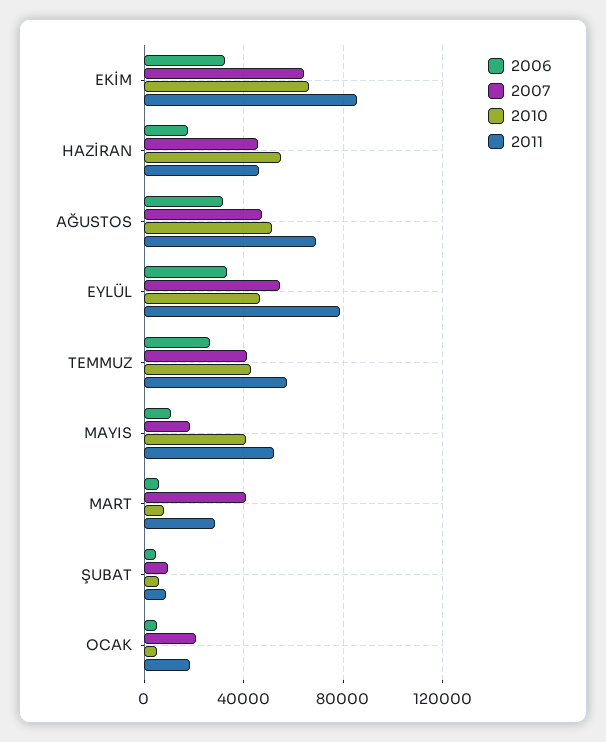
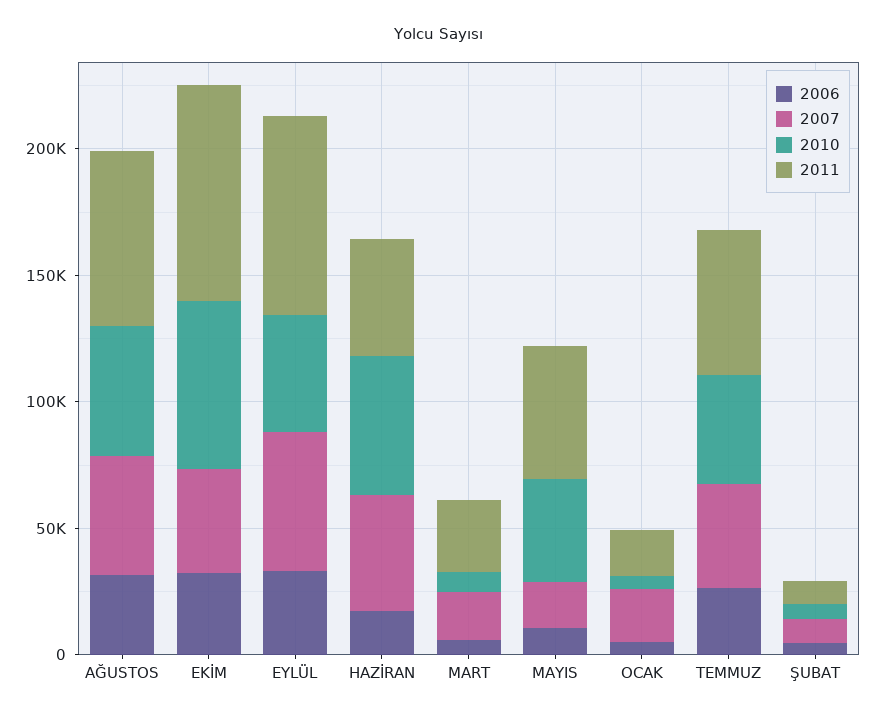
  {
    "2006": {
      "EKİM": 30000,
      "HAZİRAN": 20000,
      "AĞUSTOS": 30000,
      "EYLÜL": 35000,
      "TEMMUZ": 25000,
      "MAYIS": 10000,
      "MART": 5000,
      "ŞUBAT": 5000,
      "OCAK": 5000
    },
    "2007": {
-     "EKİM": 65000,
+     "EKİM": 40000,
      "HAZİRAN": 45000,
      "AĞUSTOS": 45000,
      "EYLÜL": 55000,
      "TEMMUZ": 40000,
      "MAYIS": 20000,
-     "MART": 40000,
+     "MART": 20000,
      "ŞUBAT": 10000,
      "OCAK": 20000
    },
    "2010": {
      "EKİM": 65000,
      "HAZİRAN": 55000,
      "AĞUSTOS": 50000,
      "EYLÜL": 45000,
      "TEMMUZ": 45000,
      "MAYIS": 40000,
      "MART": 10000,
      "ŞUBAT": 5000,
      "OCAK": 5000
    },
    "2011": {
      "EKİM": 85000,
      "HAZİRAN": 45000,
      "AĞUSTOS": 70000,
      "EYLÜL": 80000,
      "TEMMUZ": 55000,
      "MAYIS": 50000,
      "MART": 30000,
      "ŞUBAT": 10000,
      "OCAK": 20000
    }
  }

